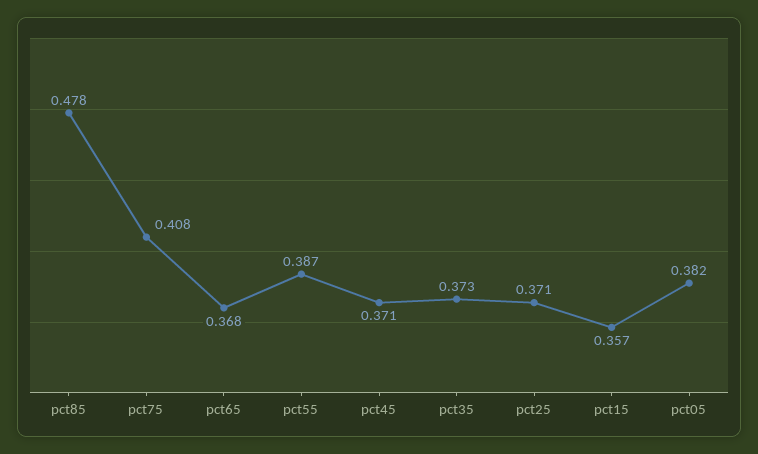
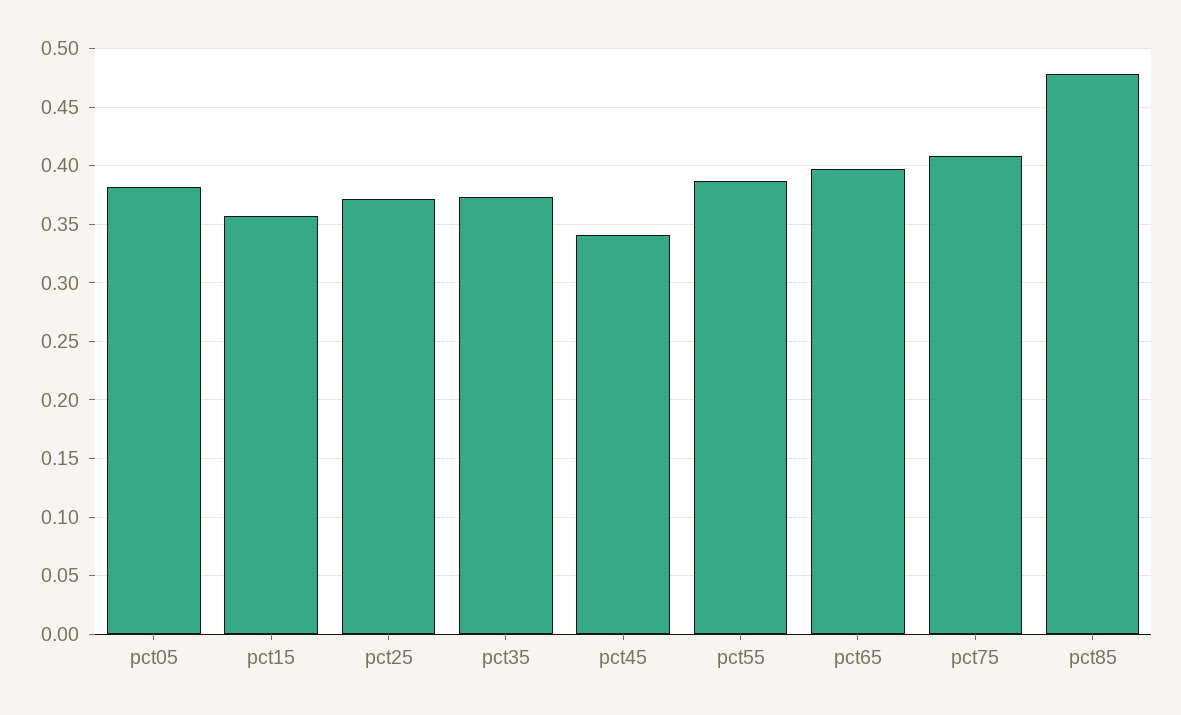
  {
    "pct85": 0.478,
    "pct75": 0.408,
-   "pct65": 0.368,
+   "pct65": 0.4,
    "pct55": 0.387,
-   "pct45": 0.371,
+   "pct45": 0.34,
    "pct35": 0.373,
    "pct25": 0.371,
    "pct15": 0.357,
    "pct05": 0.382
  }

